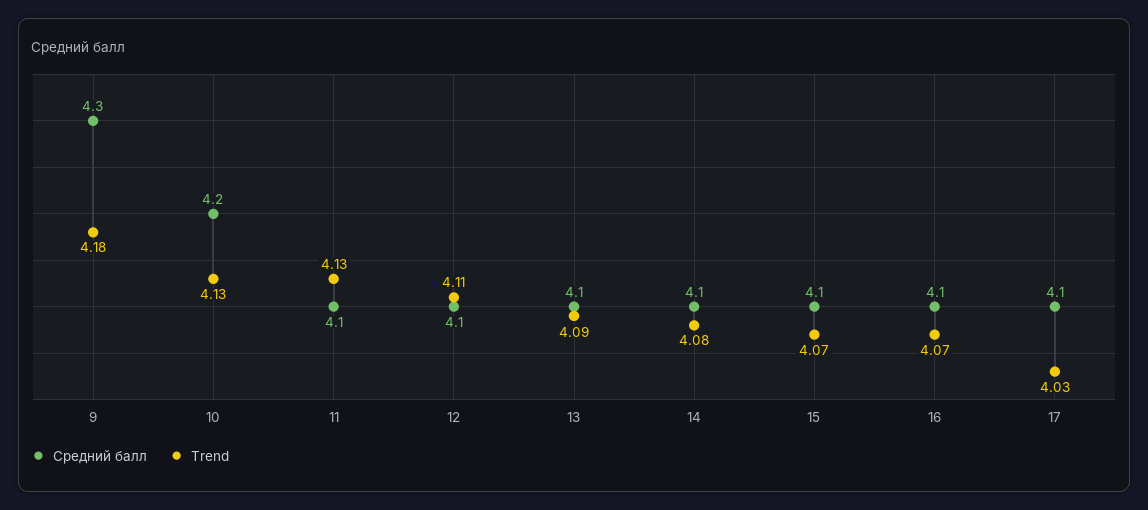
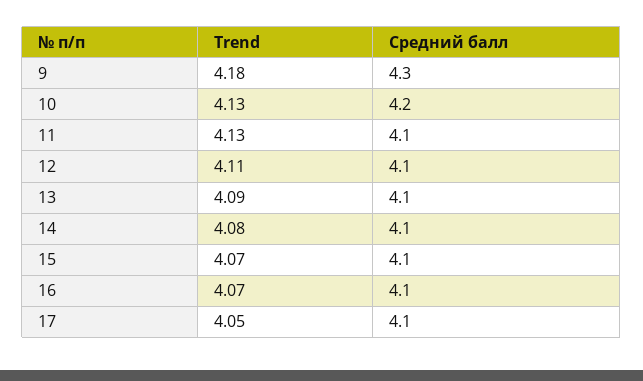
  {
    "Средний балл": {
      "9": 4.3,
      "10": 4.2,
      "11": 4.1,
      "12": 4.1,
      "13": 4.1,
      "14": 4.1,
      "15": 4.1,
      "16": 4.1,
      "17": 4.1
    },
    "Trend": {
      "9": 4.18,
      "10": 4.13,
      "11": 4.13,
      "12": 4.11,
      "13": 4.09,
      "14": 4.08,
      "15": 4.07,
      "16": 4.07,
-     "17": 4.03
+     "17": 4.05
    }
  }

